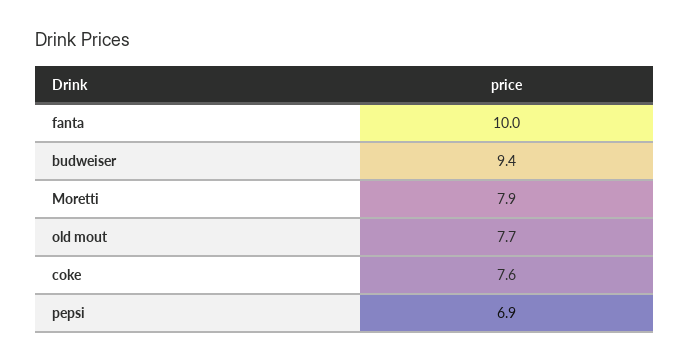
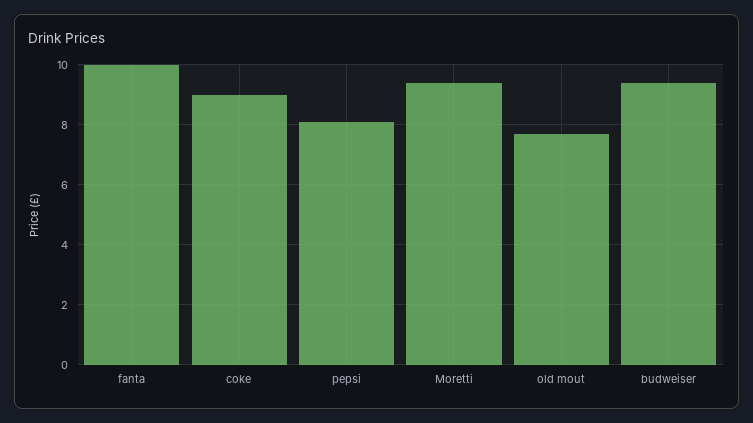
  {
    "fanta": 10,
    "budweiser": 9.4,
-   "Moretti": 7.9,
+   "Moretti": 9.5,
    "old mout": 7.7,
-   "coke": 7.6,
+   "coke": 9,
-   "pepsi": 6.9
+   "pepsi": 8
  }

